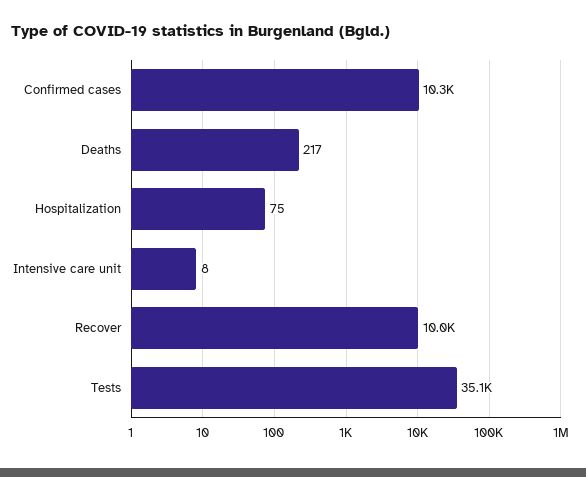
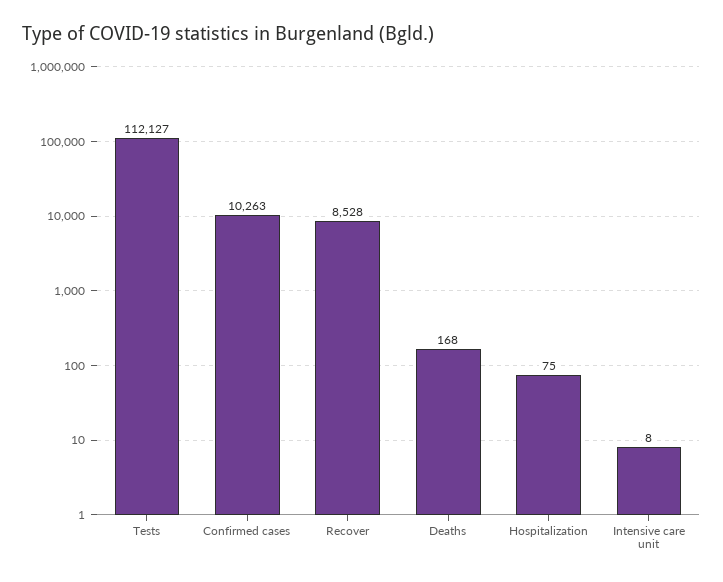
  {
    "Confirmed cases": 10263,
-   "Deaths": 217,
+   "Deaths": 168,
    "Hospitalization": 75,
    "Intensive care unit": 8,
-   "Recover": 10000,
+   "Recover": 8528,
-   "Tests": 35100
+   "Tests": 112127
  }

